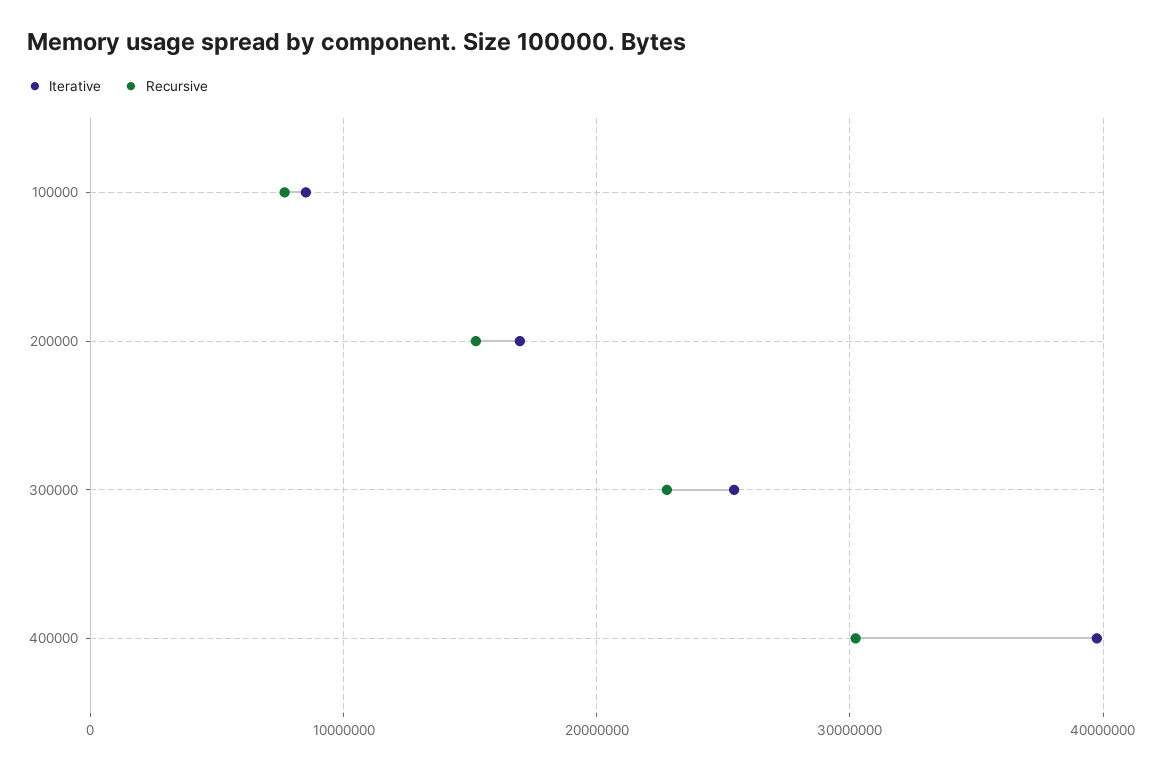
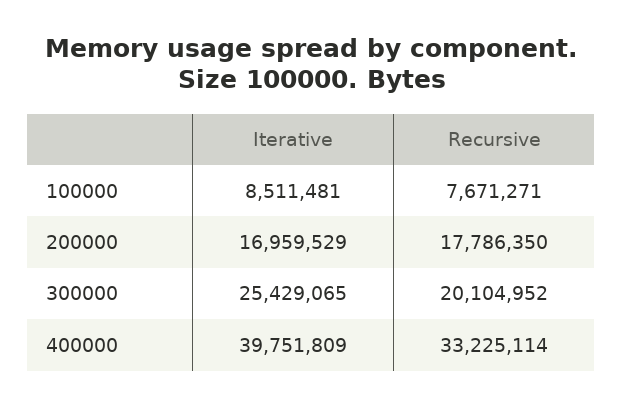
  {
    "Iterative": {
      "100000": 8511481,
      "200000": 16959529,
      "300000": 25429065,
      "400000": 39751809
    },
    "Recursive": {
      "100000": 7671271,
-     "200000": 15000000,
+     "200000": 17786350,
-     "300000": 23000000,
+     "300000": 20104952,
-     "400000": 30000000
+     "400000": 33225114
    }
  }

